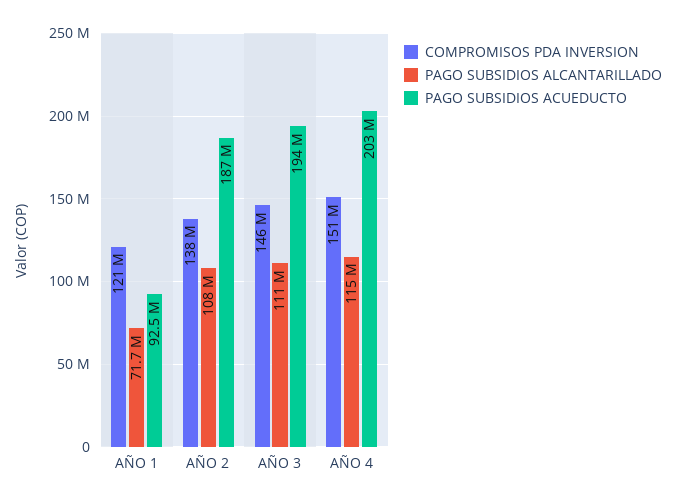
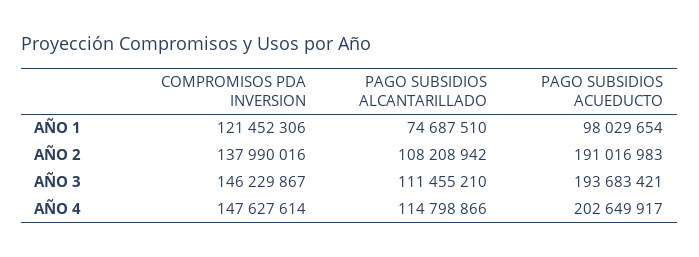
  {
    "COMPROMISOS PDA INVERSION": {
      "AÑO 1": 121452306,
      "AÑO 2": 137990016,
      "AÑO 3": 146229867,
-     "AÑO 4": 151000000
+     "AÑO 4": 147627614
    },
    "PAGO SUBSIDIOS ALCANTARILLADO": {
-     "AÑO 1": 71700000,
+     "AÑO 1": 74687510,
      "AÑO 2": 108208942,
      "AÑO 3": 111455210,
      "AÑO 4": 114798866
    },
    "PAGO SUBSIDIOS ACUEDUCTO": {
-     "AÑO 1": 92500000,
+     "AÑO 1": 98029654,
-     "AÑO 2": 187000000,
+     "AÑO 2": 191016983,
      "AÑO 3": 193683421,
      "AÑO 4": 202649917
    }
  }

